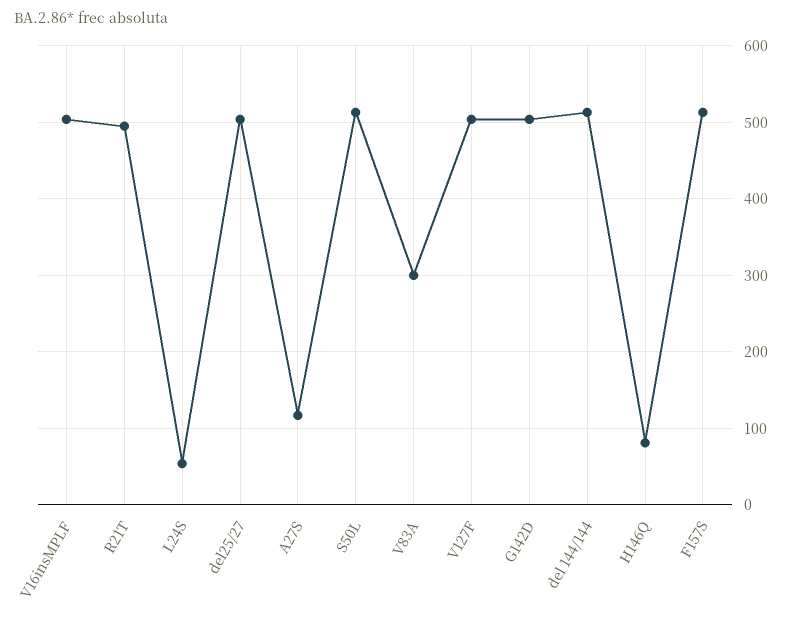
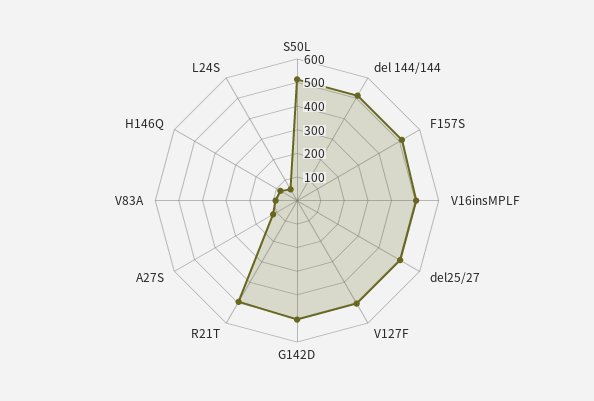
  {
    "V16insMPLF": 500,
    "R21T": 500,
    "L24S": 50,
    "del25/27": 500,
    "A27S": 120,
    "S50L": 510,
-   "V83A": 300,
+   "V83A": 100,
    "V127F": 500,
    "G142D": 500,
    "del 144/144": 510,
    "H146Q": 80,
    "F157S": 510
  }

